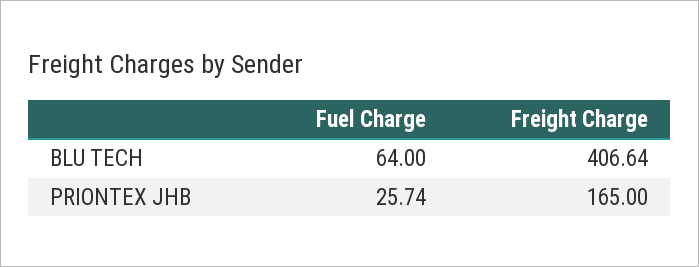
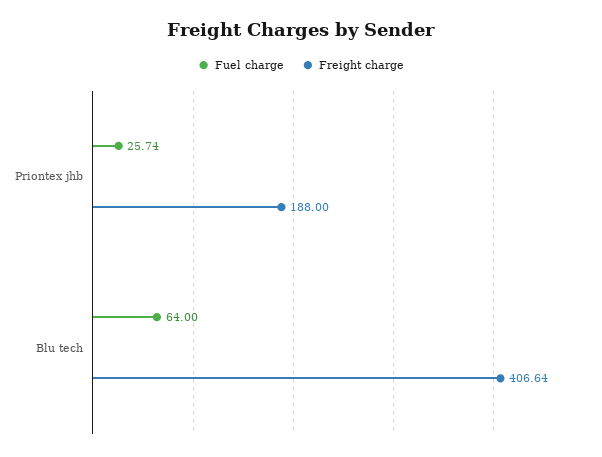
  {
    "Fuel Charge": {
      "BLU TECH": 64,
      "PRIONTEX JHB": 25.74
    },
    "Freight Charge": {
      "BLU TECH": 406.64,
-     "PRIONTEX JHB": 165
+     "PRIONTEX JHB": 188
    }
  }

